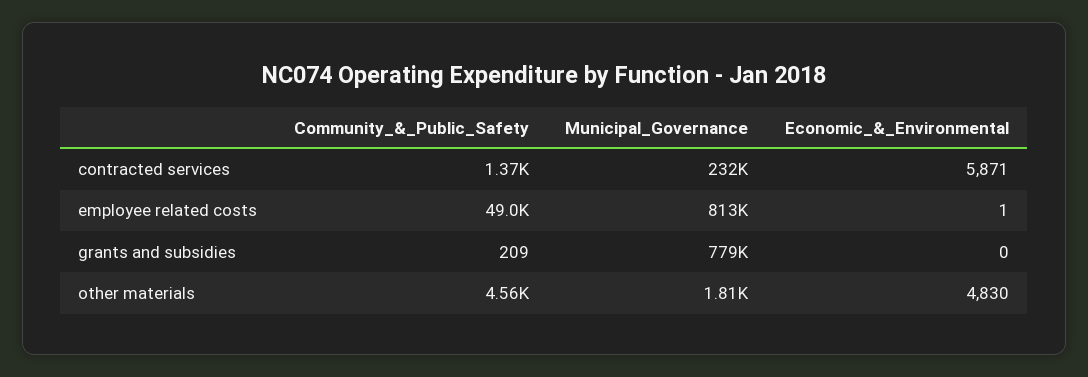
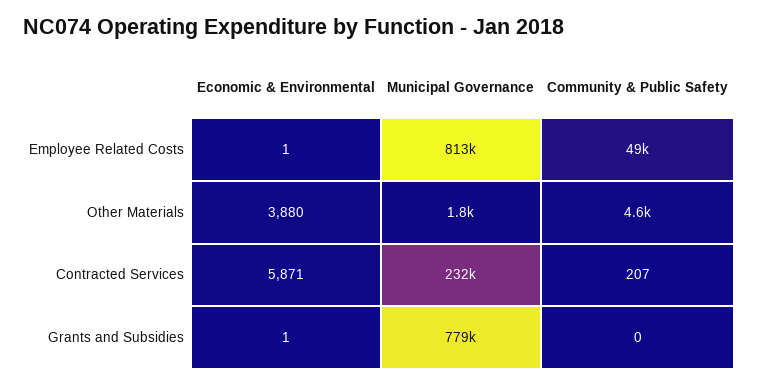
  {
    "Community_&_Public_Safety": {
-     "contracted services": 1370,
+     "contracted services": 207,
      "employee related costs": 49000,
-     "grants and subsidies": 209,
+     "grants and subsidies": 0,
      "other materials": 4560
    },
    "Municipal_Governance": {
      "contracted services": 232000,
      "employee related costs": 813000,
      "grants and subsidies": 779000,
      "other materials": 1810
    },
    "Economic_&_Environmental": {
      "contracted services": 5871,
      "employee related costs": 1,
-     "grants and subsidies": 0,
+     "grants and subsidies": 1,
-     "other materials": 4830
+     "other materials": 3880
    }
  }

